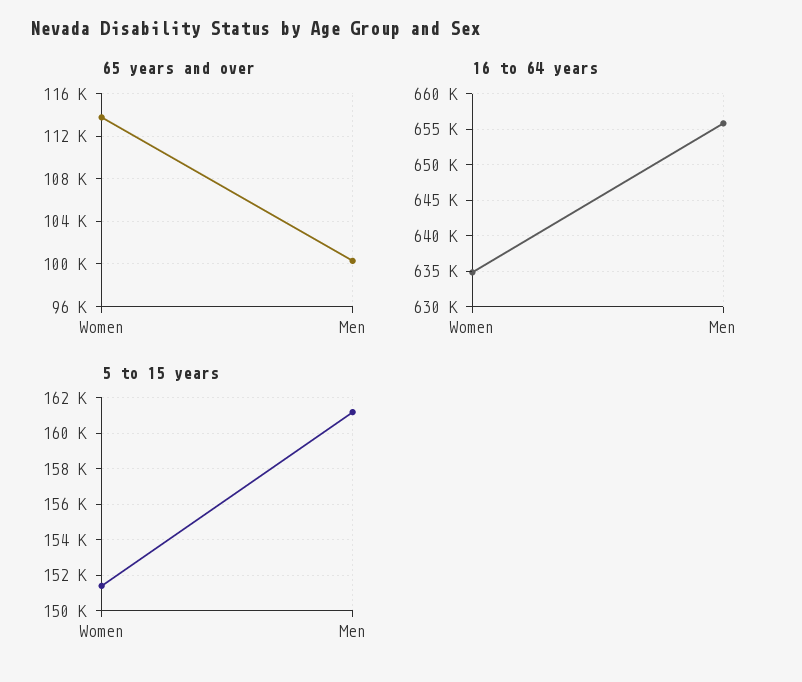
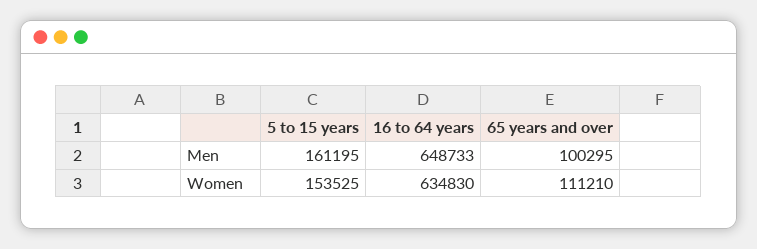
  {
    "65 years and over": {
-     "Women": 114000,
+     "Women": 111210,
      "Men": 100295
    },
    "16 to 64 years": {
      "Women": 634830,
-     "Men": 656000
+     "Men": 648733
    },
    "5 to 15 years": {
-     "Women": 151500,
+     "Women": 153525,
      "Men": 161195
    }
  }

